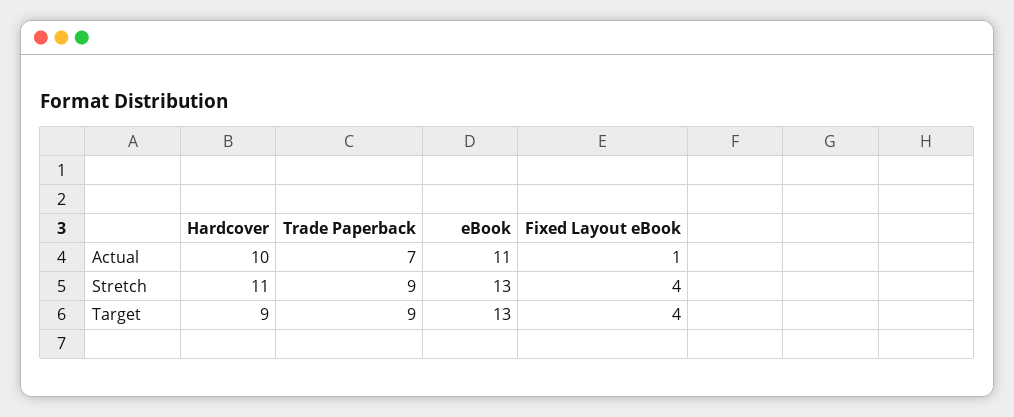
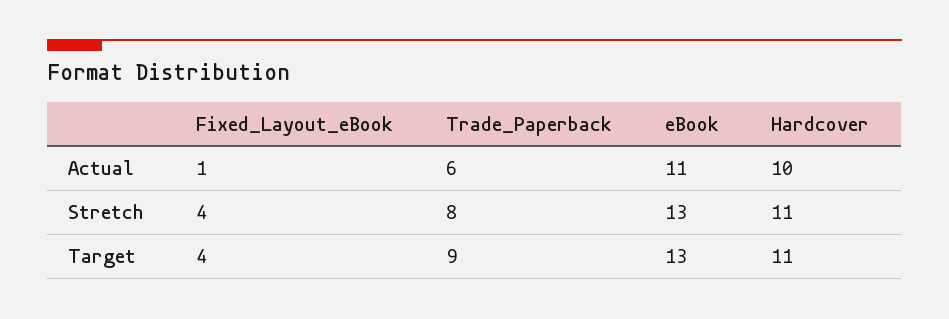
  {
    "Hardcover": {
      "Actual": 10,
      "Stretch": 11,
-     "Target": 9
+     "Target": 11
    },
    "Trade Paperback": {
-     "Actual": 7,
+     "Actual": 6,
-     "Stretch": 9,
+     "Stretch": 8,
      "Target": 9
    },
    "eBook": {
      "Actual": 11,
      "Stretch": 13,
      "Target": 13
    },
    "Fixed Layout eBook": {
      "Actual": 1,
      "Stretch": 4,
      "Target": 4
    }
  }

